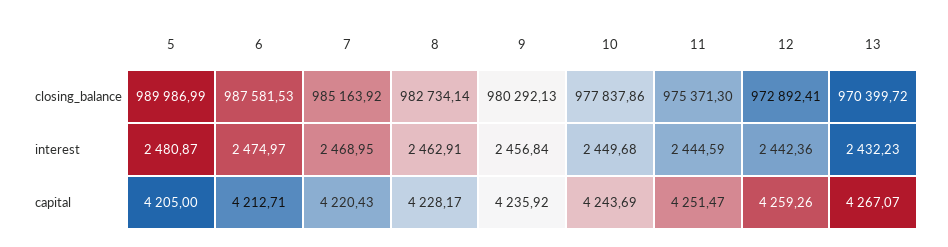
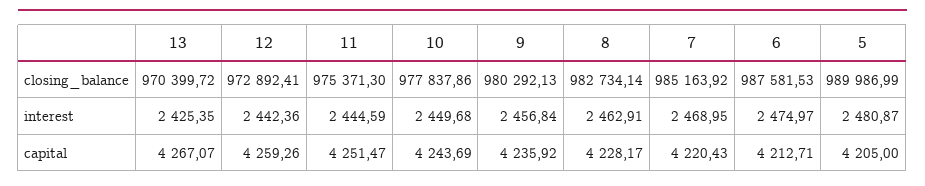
  {
    "5": {
      "closing_balance": 989986.99,
      "interest": 2480.87,
      "capital": 4205
    },
    "6": {
      "closing_balance": 987581.53,
      "interest": 2474.97,
      "capital": 4212.71
    },
    "7": {
      "closing_balance": 985163.92,
      "interest": 2468.95,
      "capital": 4220.43
    },
    "8": {
      "closing_balance": 982734.14,
      "interest": 2462.91,
      "capital": 4228.17
    },
    "9": {
      "closing_balance": 980292.13,
      "interest": 2456.84,
      "capital": 4235.92
    },
    "10": {
      "closing_balance": 977837.86,
      "interest": 2449.68,
      "capital": 4243.69
    },
    "11": {
      "closing_balance": 975371.3,
      "interest": 2444.59,
      "capital": 4251.47
    },
    "12": {
      "closing_balance": 972892.41,
      "interest": 2442.36,
      "capital": 4259.26
    },
    "13": {
      "closing_balance": 970399.72,
-     "interest": 2432.23,
+     "interest": 2425.35,
      "capital": 4267.07
    }
  }

